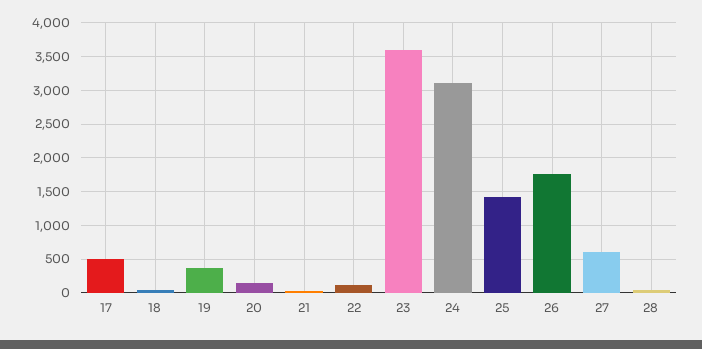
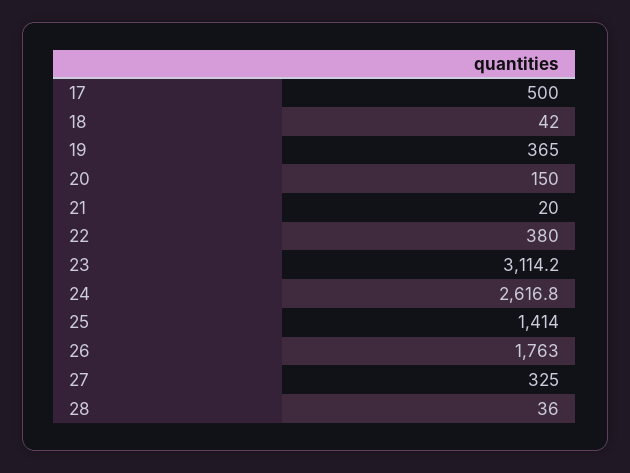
  {
    "17": 500,
    "18": 42,
    "19": 365,
    "20": 150,
    "21": 20,
-   "22": 100,
+   "22": 380,
-   "23": 3600,
+   "23": 3114.2,
-   "24": 3100,
+   "24": 2616.8,
    "25": 1414,
    "26": 1763,
-   "27": 600,
+   "27": 325,
    "28": 36
  }

